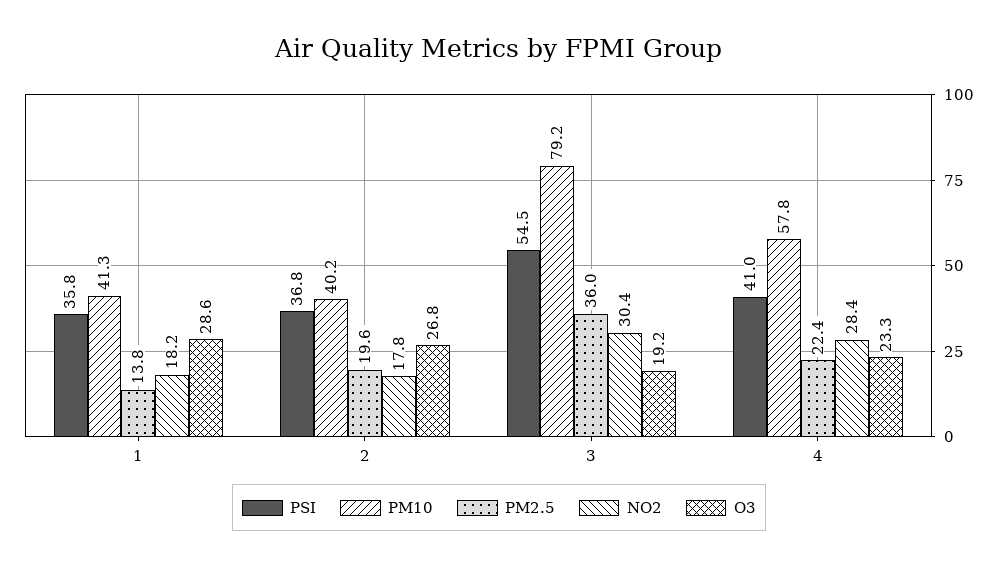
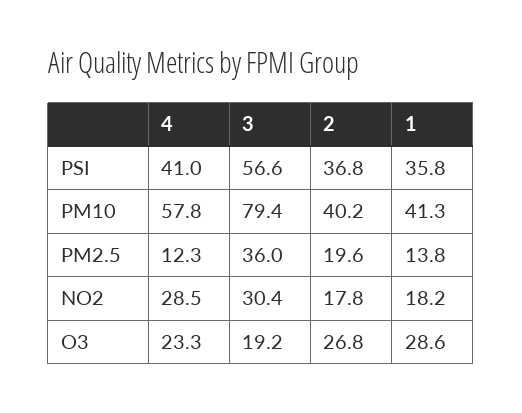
  {
    "PSI": {
      "1": 35.8,
      "2": 36.8,
-     "3": 54.5,
+     "3": 56.6,
      "4": 41
    },
    "PM10": {
      "1": 41.3,
      "2": 40.2,
-     "3": 79.2,
+     "3": 79.4,
      "4": 57.8
    },
    "PM2.5": {
      "1": 13.8,
      "2": 19.6,
      "3": 36,
-     "4": 22.4
+     "4": 12.3
    },
    "NO2": {
      "1": 18.2,
      "2": 17.8,
      "3": 30.4,
-     "4": 28.4
+     "4": 28.5
    },
    "O3": {
      "1": 28.6,
      "2": 26.8,
      "3": 19.2,
      "4": 23.3
    }
  }

